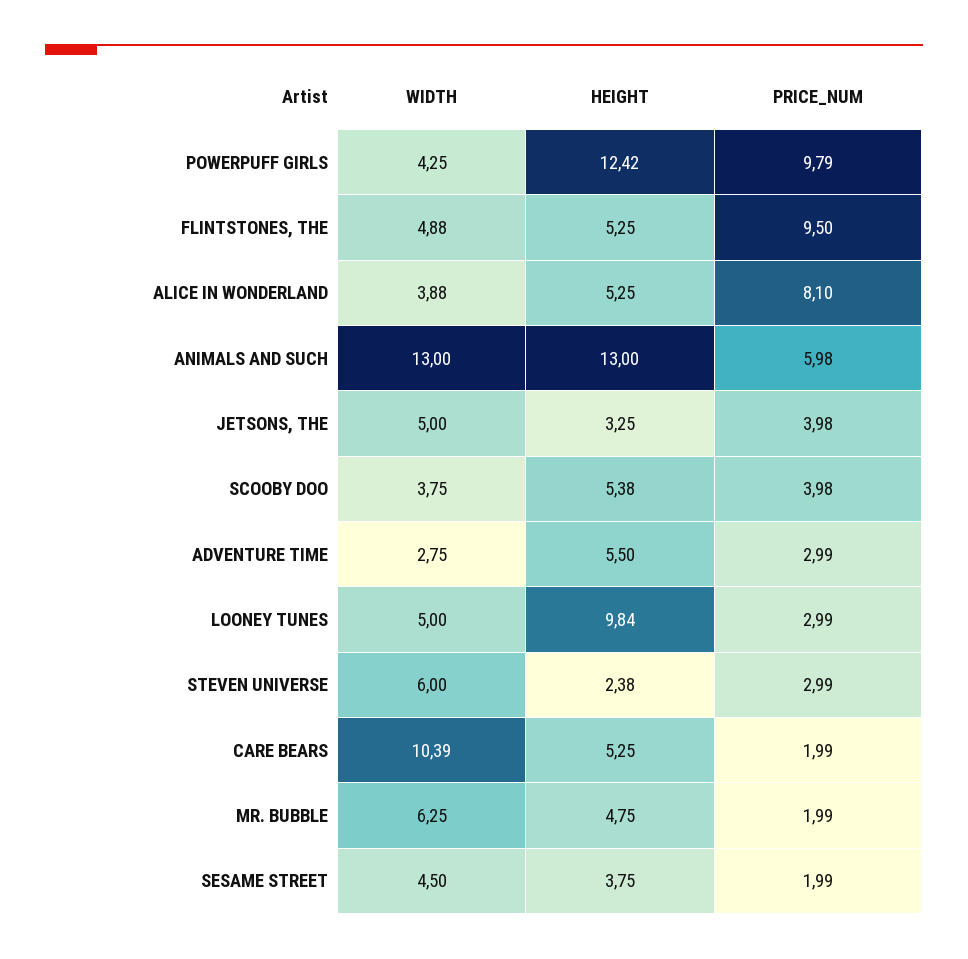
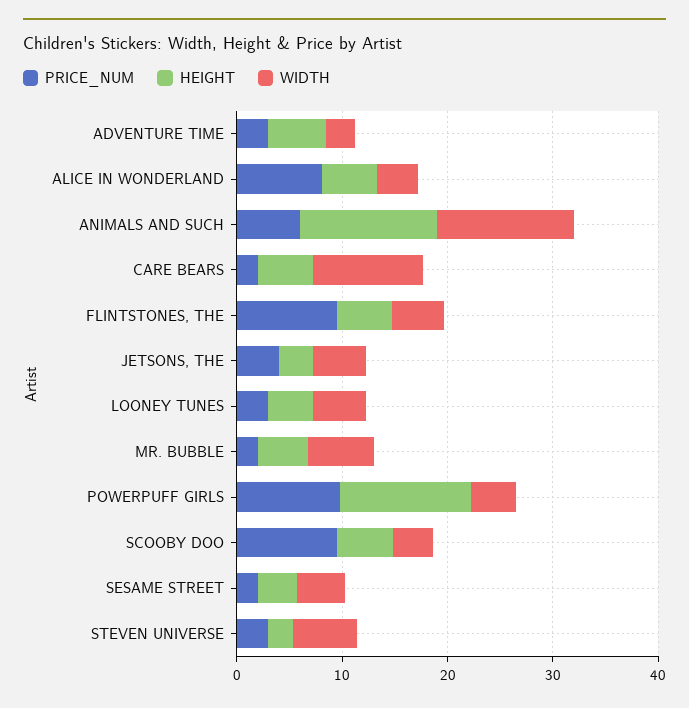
  {
    "WIDTH": {
      "POWERPUFF GIRLS": 4.25,
      "FLINTSTONES, THE": 4.88,
      "ALICE IN WONDERLAND": 3.88,
      "ANIMALS AND SUCH": 13,
      "JETSONS, THE": 5,
      "SCOOBY DOO": 3.75,
      "ADVENTURE TIME": 2.75,
      "LOONEY TUNES": 5,
      "STEVEN UNIVERSE": 6,
      "CARE BEARS": 10.39,
      "MR. BUBBLE": 6.25,
      "SESAME STREET": 4.5
    },
    "HEIGHT": {
      "POWERPUFF GIRLS": 12.42,
      "FLINTSTONES, THE": 5.25,
      "ALICE IN WONDERLAND": 5.25,
      "ANIMALS AND SUCH": 13,
      "JETSONS, THE": 3.25,
      "SCOOBY DOO": 5.38,
      "ADVENTURE TIME": 5.5,
-     "LOONEY TUNES": 9.84,
+     "LOONEY TUNES": 4,
      "STEVEN UNIVERSE": 2.38,
      "CARE BEARS": 5.25,
      "MR. BUBBLE": 4.75,
      "SESAME STREET": 3.75
    },
    "PRICE_NUM": {
      "POWERPUFF GIRLS": 9.79,
      "FLINTSTONES, THE": 9.5,
      "ALICE IN WONDERLAND": 8.1,
      "ANIMALS AND SUCH": 5.98,
      "JETSONS, THE": 3.98,
-     "SCOOBY DOO": 3.98,
+     "SCOOBY DOO": 10,
      "ADVENTURE TIME": 2.99,
      "LOONEY TUNES": 2.99,
      "STEVEN UNIVERSE": 2.99,
      "CARE BEARS": 1.99,
      "MR. BUBBLE": 1.99,
      "SESAME STREET": 1.99
    }
  }

